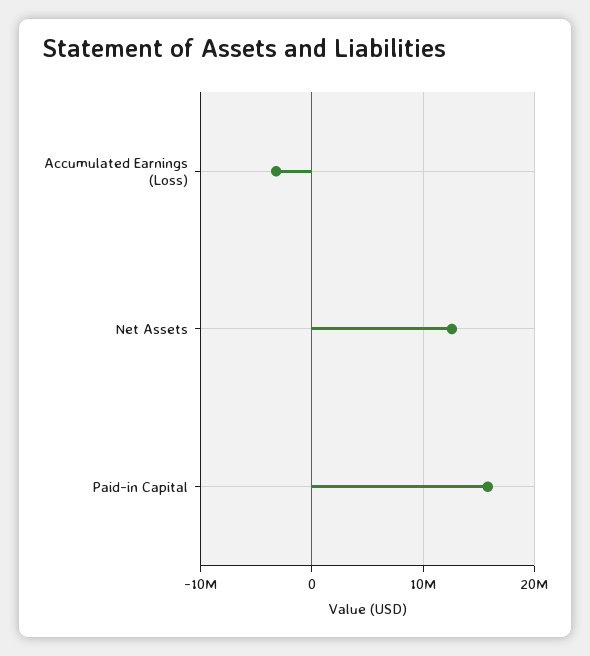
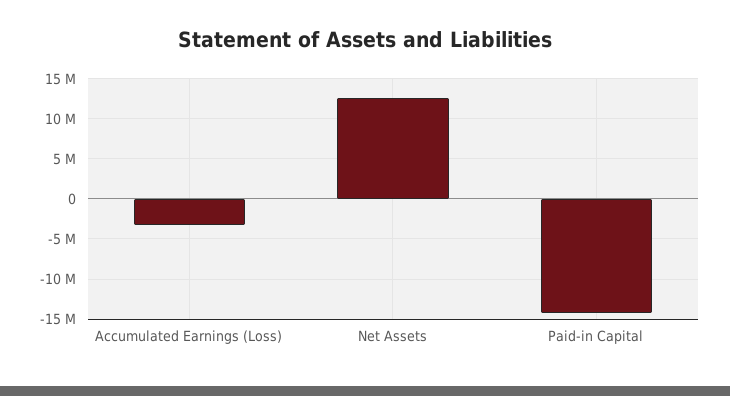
  {
    "Accumulated Earnings (Loss)": -3000000,
    "Net Assets": 13000000,
-   "Paid-in Capital": 16000000
+   "Paid-in Capital": -14000000
  }

